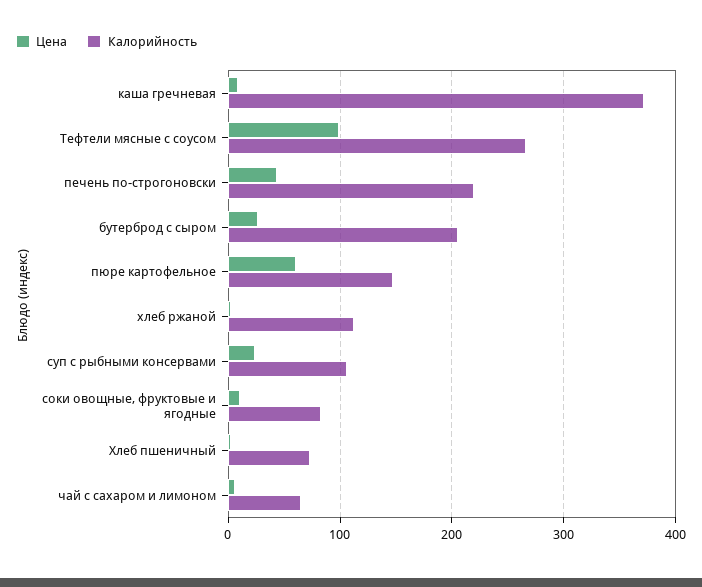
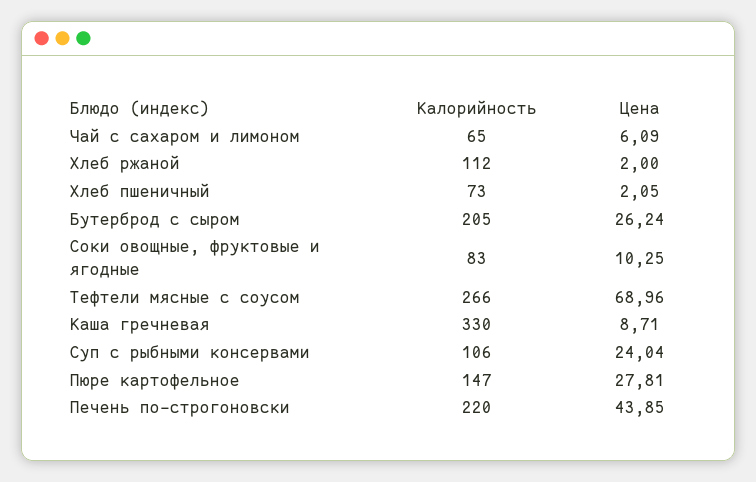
  {
    "Цена": {
      "каша гречневая": 8.71,
-     "Тефтели мясные с соусом": 100,
+     "Тефтели мясные с соусом": 68.96,
      "печень по-строгоновски": 43.85,
      "бутерброд с сыром": 26.24,
-     "пюре картофельное": 60,
+     "пюре картофельное": 27.81,
      "хлеб ржаной": 2,
      "суп с рыбными консервами": 24.04,
      "соки овощные, фруктовые и ягодные": 10.25,
      "Хлеб пшеничный": 2.05,
      "чай с сахаром и лимоном": 6.09
    },
    "Калорийность": {
-     "каша гречневая": 370,
+     "каша гречневая": 330,
      "Тефтели мясные с соусом": 266,
      "печень по-строгоновски": 220,
      "бутерброд с сыром": 205,
      "пюре картофельное": 147,
      "хлеб ржаной": 112,
      "суп с рыбными консервами": 106,
      "соки овощные, фруктовые и ягодные": 83,
      "Хлеб пшеничный": 73,
      "чай с сахаром и лимоном": 65
    }
  }

